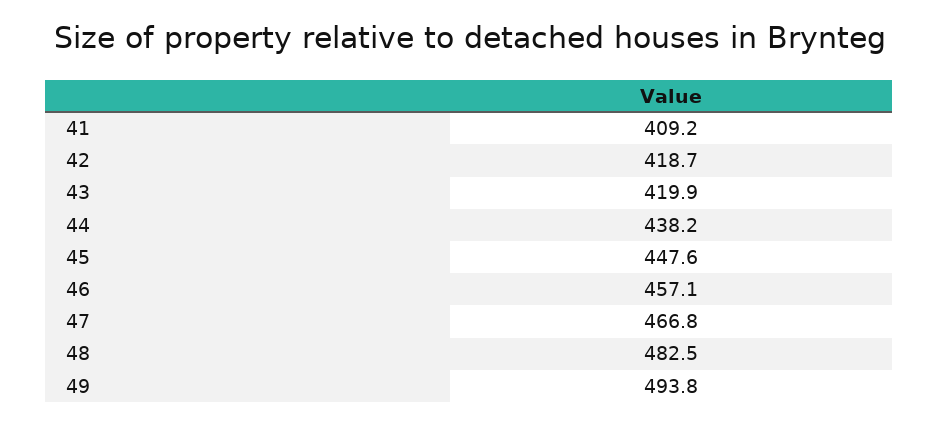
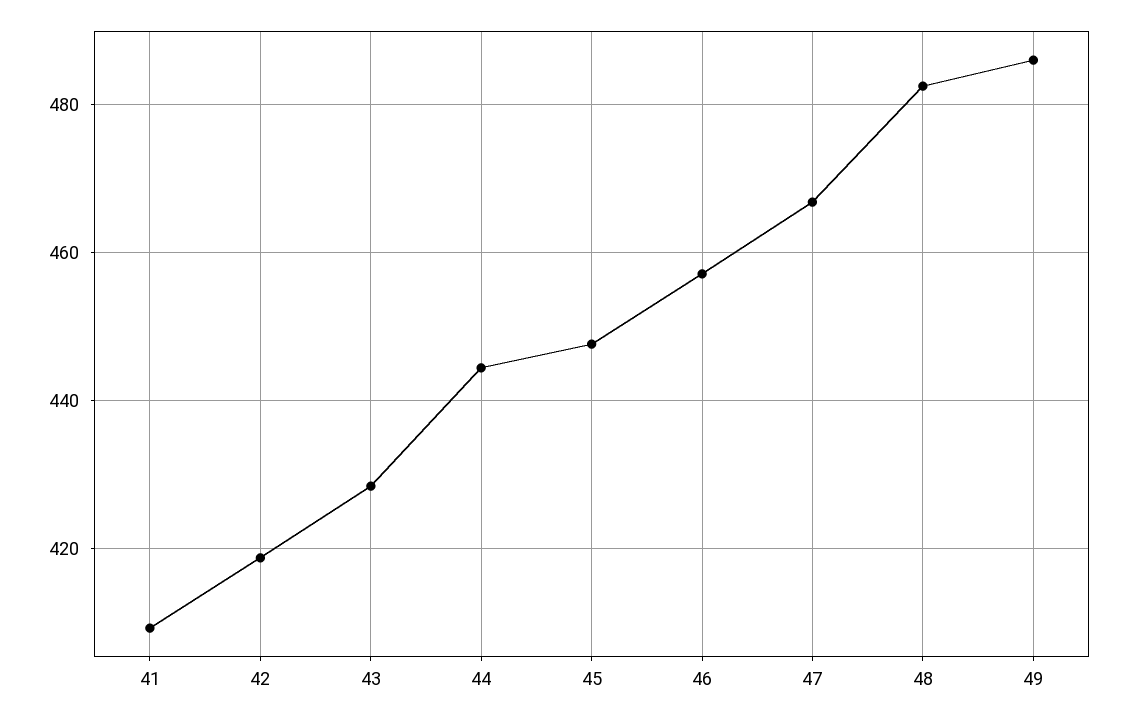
  {
    "41": 409.2,
    "42": 418.7,
-   "43": 419.9,
+   "43": 428,
-   "44": 438.2,
+   "44": 444,
    "45": 447.6,
    "46": 457.1,
    "47": 466.8,
    "48": 482.5,
-   "49": 493.8
+   "49": 486
  }

